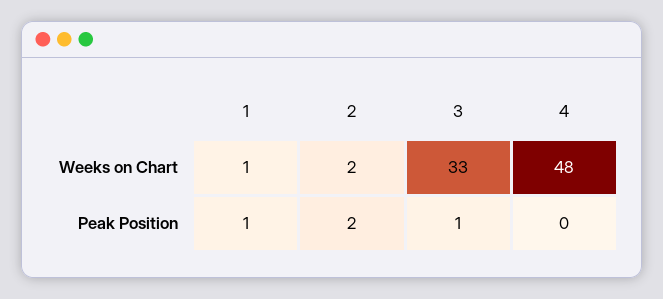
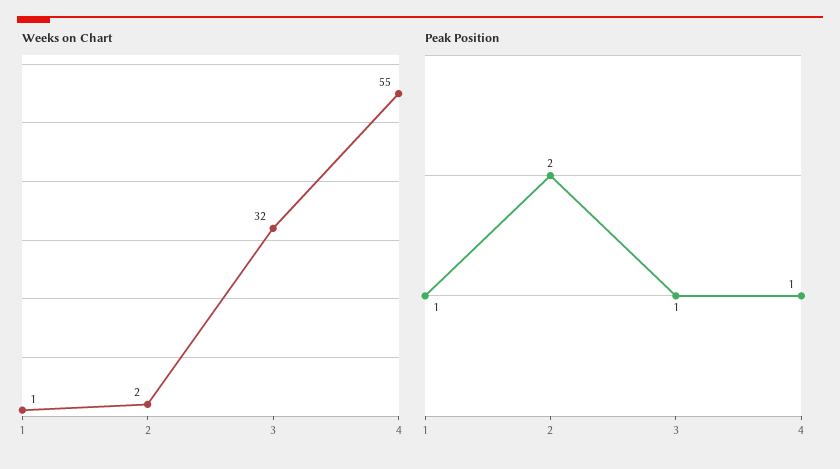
  {
    "Weeks on Chart": {
      "1": 1,
      "2": 2,
-     "3": 33,
+     "3": 32,
-     "4": 48
+     "4": 55
    },
    "Peak Position": {
      "1": 1,
      "2": 2,
      "3": 1,
-     "4": 0
+     "4": 1
    }
  }

